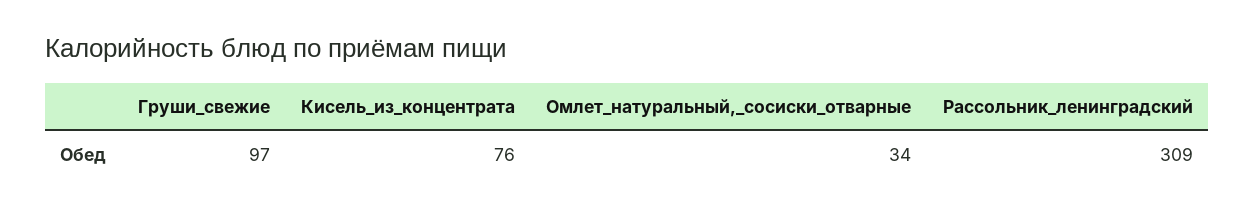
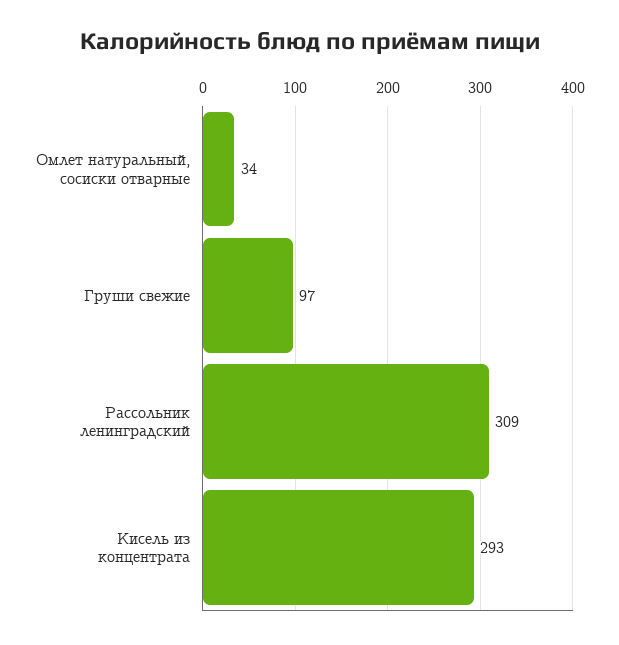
  {
    "Груши_свежие": 97,
-   "Кисель_из_концентрата": 76,
+   "Кисель_из_концентрата": 293,
    "Омлет_натуральный,_сосиски_отварные": 34,
    "Рассольник_ленинградский": 309
  }

